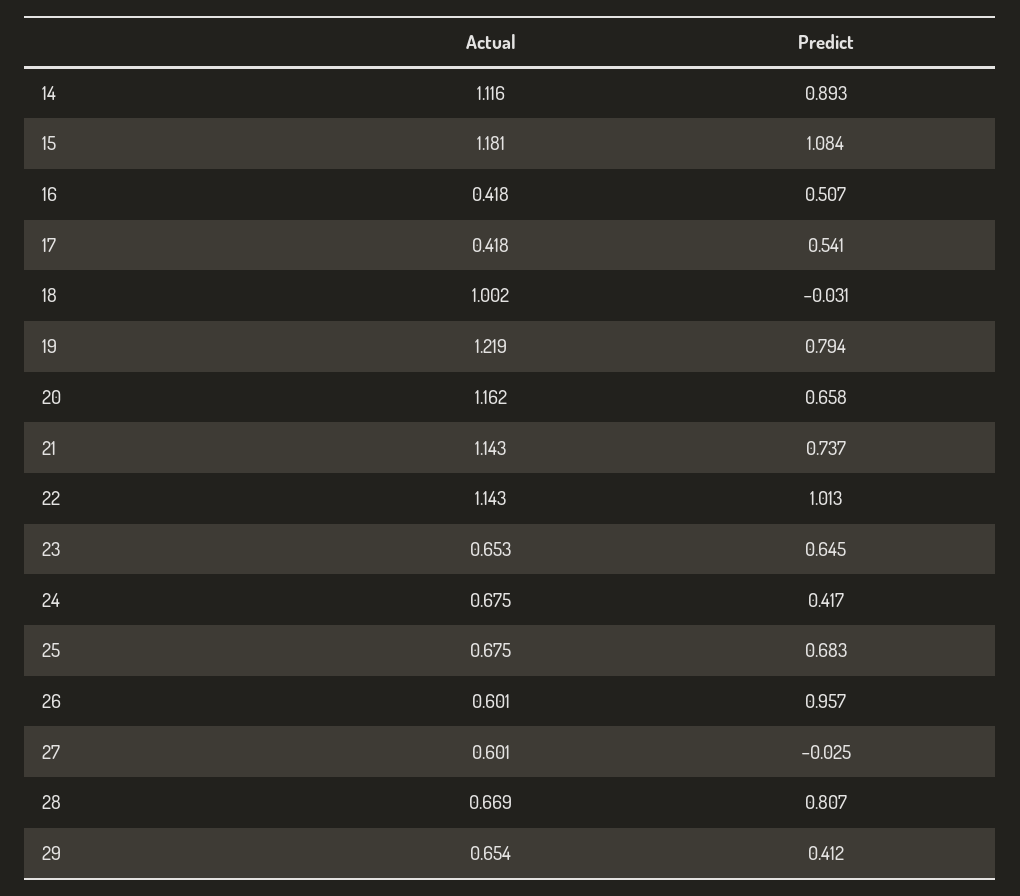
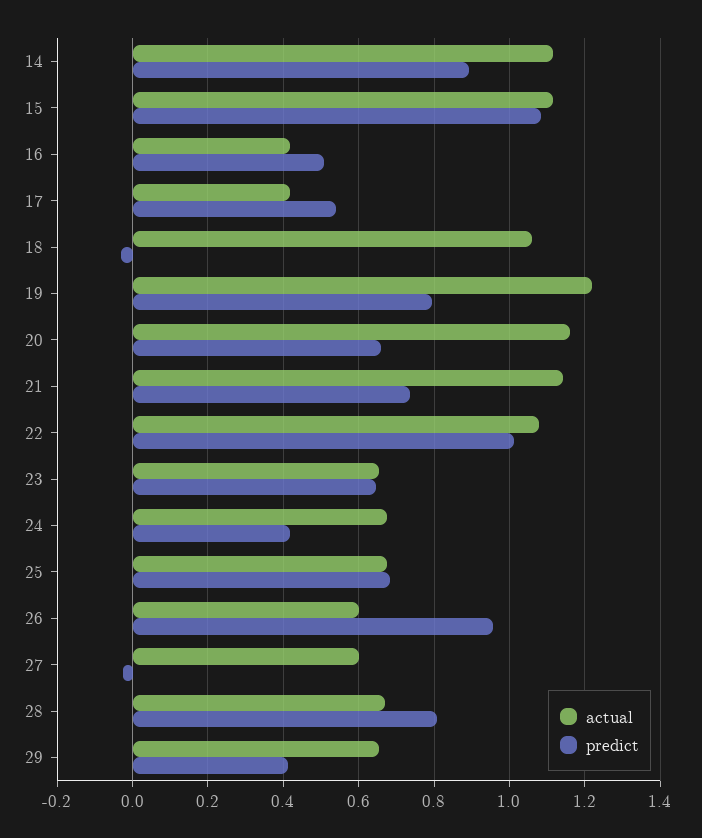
  {
    "Actual": {
      "14": 1.116,
-     "15": 1.181,
+     "15": 1.12,
      "16": 0.418,
      "17": 0.418,
-     "18": 1.002,
+     "18": 1.06,
      "19": 1.219,
      "20": 1.162,
      "21": 1.143,
-     "22": 1.143,
+     "22": 1.08,
      "23": 0.653,
      "24": 0.675,
      "25": 0.675,
      "26": 0.601,
      "27": 0.601,
      "28": 0.669,
      "29": 0.654
    },
    "Predict": {
      "14": 0.893,
      "15": 1.084,
      "16": 0.507,
      "17": 0.541,
      "18": -0.031,
      "19": 0.794,
      "20": 0.658,
      "21": 0.737,
      "22": 1.013,
      "23": 0.645,
      "24": 0.417,
      "25": 0.683,
      "26": 0.957,
      "27": -0.025,
      "28": 0.807,
      "29": 0.412
    }
  }

